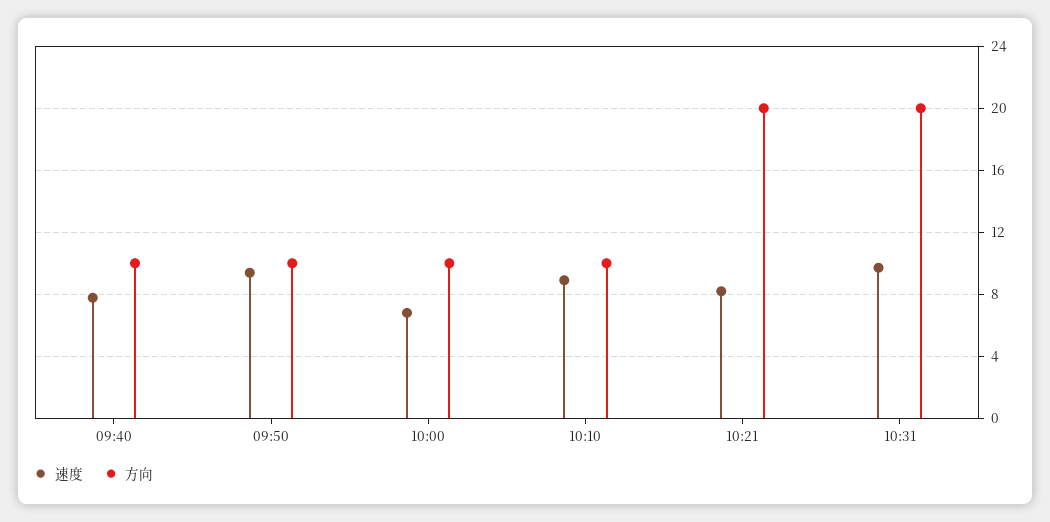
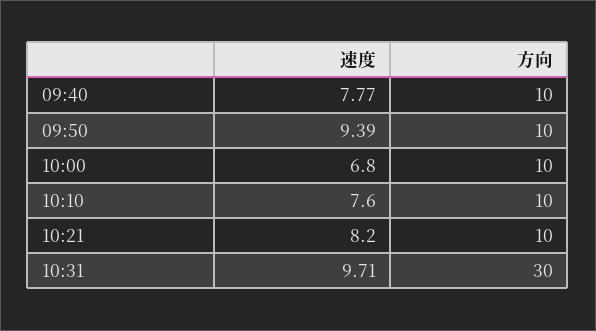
  {
    "速度": {
      "09:40": 7.77,
      "09:50": 9.39,
      "10:00": 6.8,
-     "10:10": 9,
+     "10:10": 7.6,
      "10:21": 8.2,
      "10:31": 9.71
    },
    "方向": {
      "09:40": 10,
      "09:50": 10,
      "10:00": 10,
      "10:10": 10,
-     "10:21": 20,
+     "10:21": 10,
-     "10:31": 20
+     "10:31": 30
    }
  }

